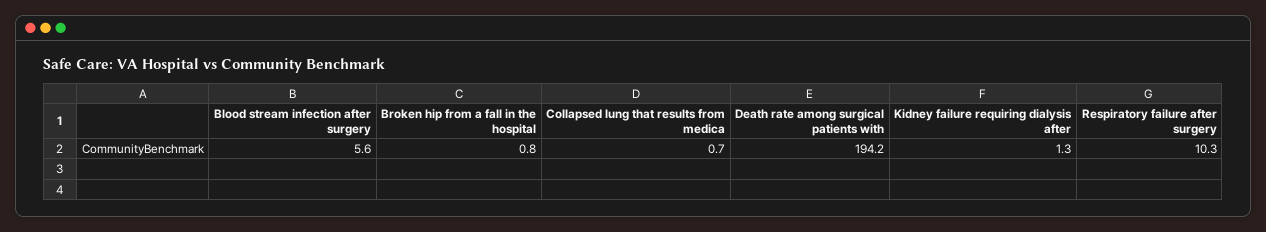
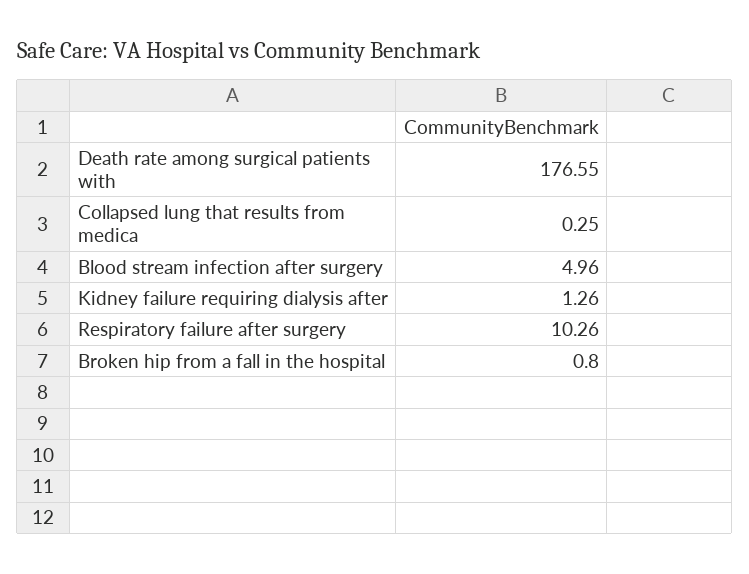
  {
-   "Blood stream infection after surgery": 5.6,
+   "Blood stream infection after surgery": 4.96,
    "Broken hip from a fall in the hospital": 0.8,
-   "Collapsed lung that results from medica": 0.7,
+   "Collapsed lung that results from medica": 0.25,
-   "Death rate among surgical patients with": 194.2,
+   "Death rate among surgical patients with": 176.55,
    "Kidney failure requiring dialysis after": 1.26,
    "Respiratory failure after surgery": 10.26
  }

